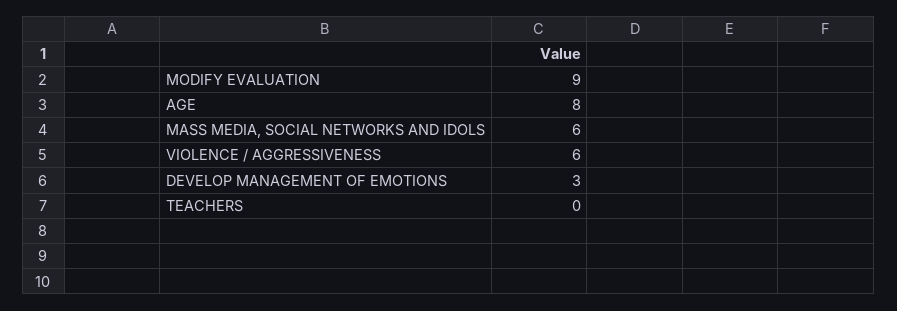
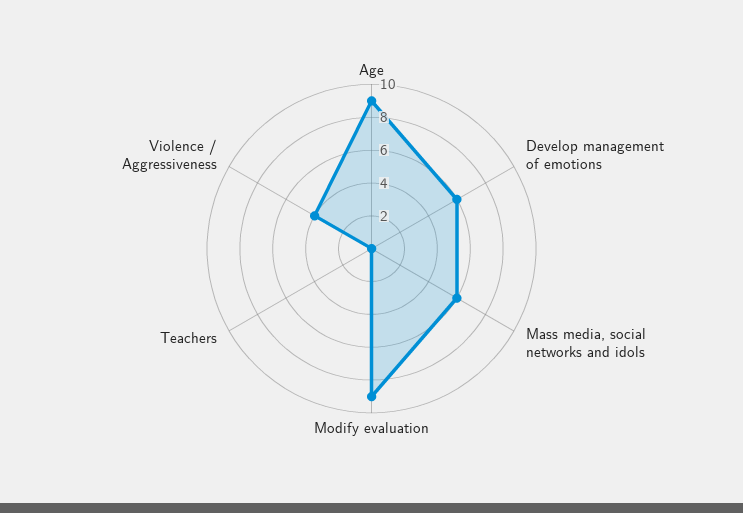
  {
    "MODIFY EVALUATION": 9,
-   "AGE": 8,
+   "AGE": 9,
    "MASS MEDIA, SOCIAL NETWORKS AND IDOLS": 6,
-   "VIOLENCE / AGGRESSIVENESS": 6,
+   "VIOLENCE / AGGRESSIVENESS": 4,
-   "DEVELOP MANAGEMENT OF EMOTIONS": 3,
+   "DEVELOP MANAGEMENT OF EMOTIONS": 6,
    "TEACHERS": 0
  }

